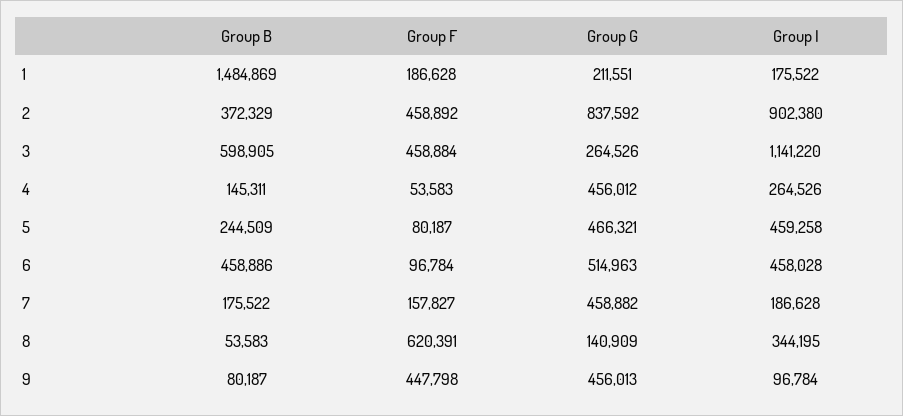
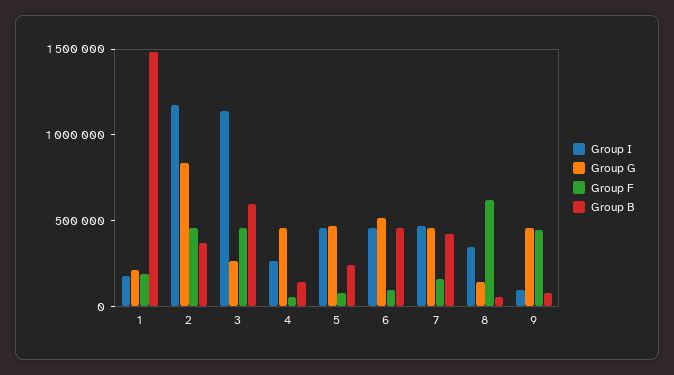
  {
    "Group B": {
      "1": 1484869,
      "2": 372329,
      "3": 598905,
      "4": 145311,
      "5": 244509,
      "6": 458886,
-     "7": 175522,
+     "7": 400000,
      "8": 53583,
      "9": 80187
    },
    "Group F": {
      "1": 186628,
      "2": 458892,
      "3": 458884,
      "4": 53583,
      "5": 80187,
      "6": 96784,
      "7": 157827,
      "8": 620391,
      "9": 447798
    },
    "Group G": {
      "1": 211551,
      "2": 837592,
      "3": 264526,
      "4": 456012,
      "5": 466321,
      "6": 514963,
      "7": 458882,
      "8": 140909,
      "9": 456013
    },
    "Group I": {
      "1": 175522,
-     "2": 902380,
+     "2": 1200000,
      "3": 1141220,
      "4": 264526,
      "5": 459258,
      "6": 458028,
-     "7": 186628,
+     "7": 500000,
      "8": 344195,
      "9": 96784
    }
  }

